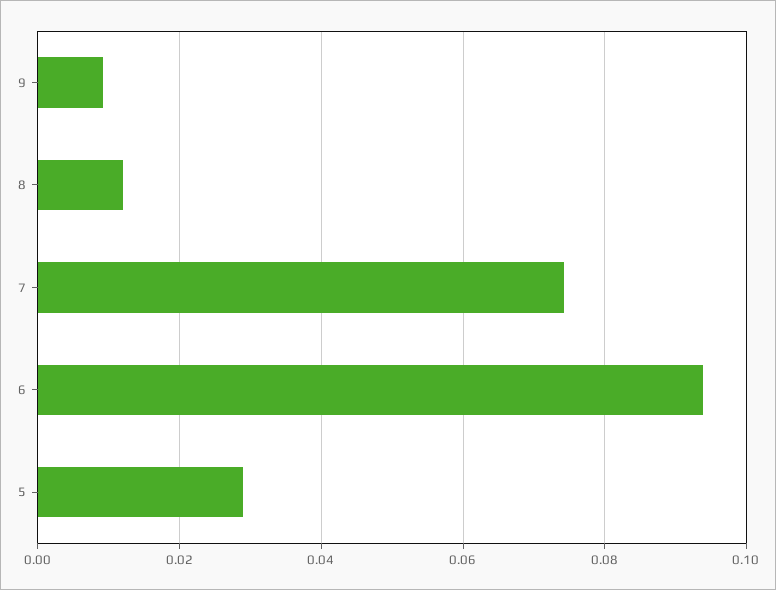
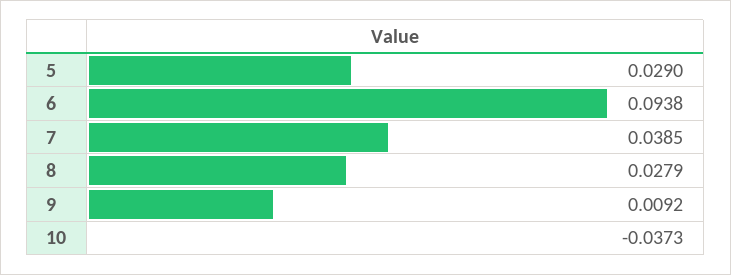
  {
    "9": 0.0092,
-   "8": 0.012,
+   "8": 0.0279,
-   "7": 0.074,
+   "7": 0.0385,
    "6": 0.0938,
-   "5": 0.029
+   "5": 0.029,
+   "10": -0.0373
  }

